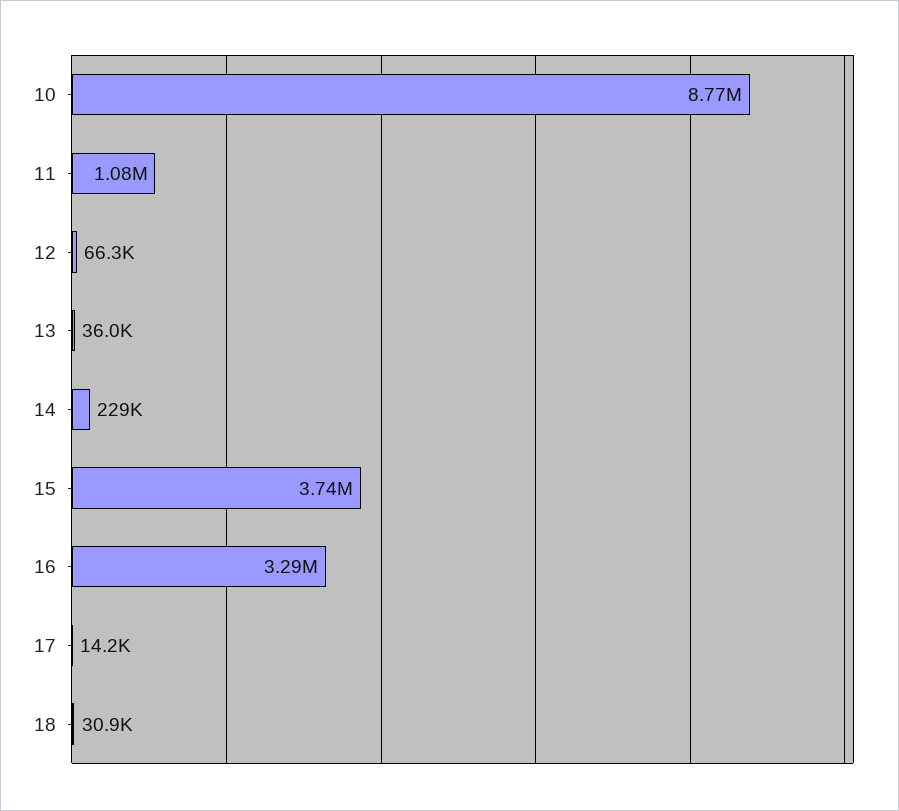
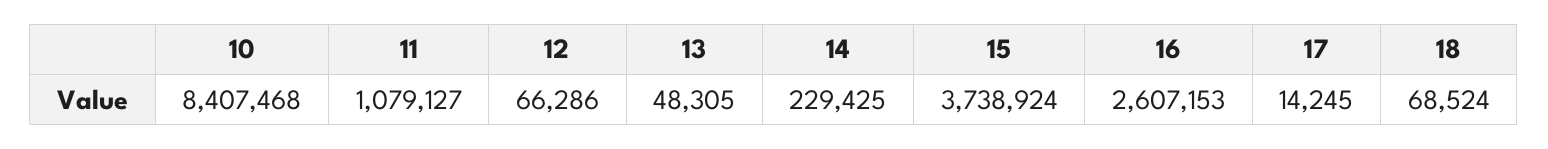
  {
-   "10": 8770000,
+   "10": 8407468,
    "11": 1079127,
    "12": 66286,
-   "13": 36000,
+   "13": 48305,
    "14": 229425,
    "15": 3738924,
-   "16": 3290000,
+   "16": 2607153,
    "17": 14245,
-   "18": 30900
+   "18": 68524
  }

